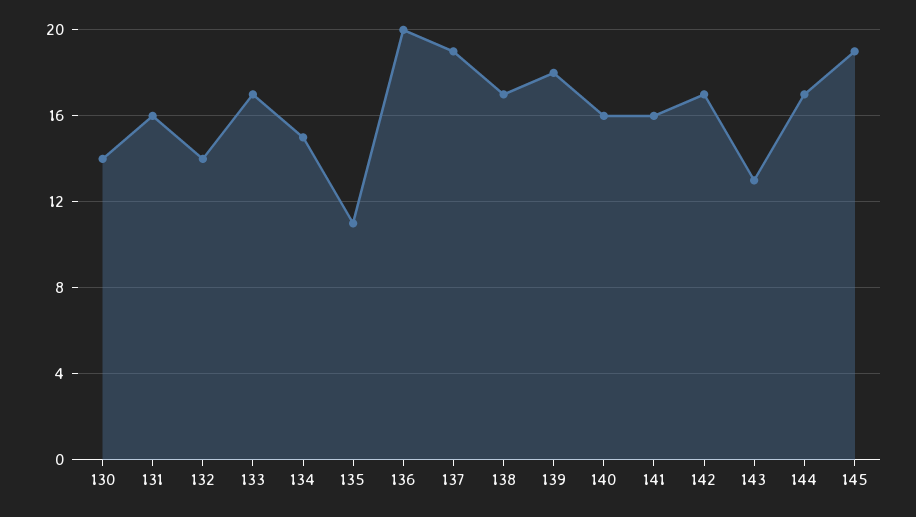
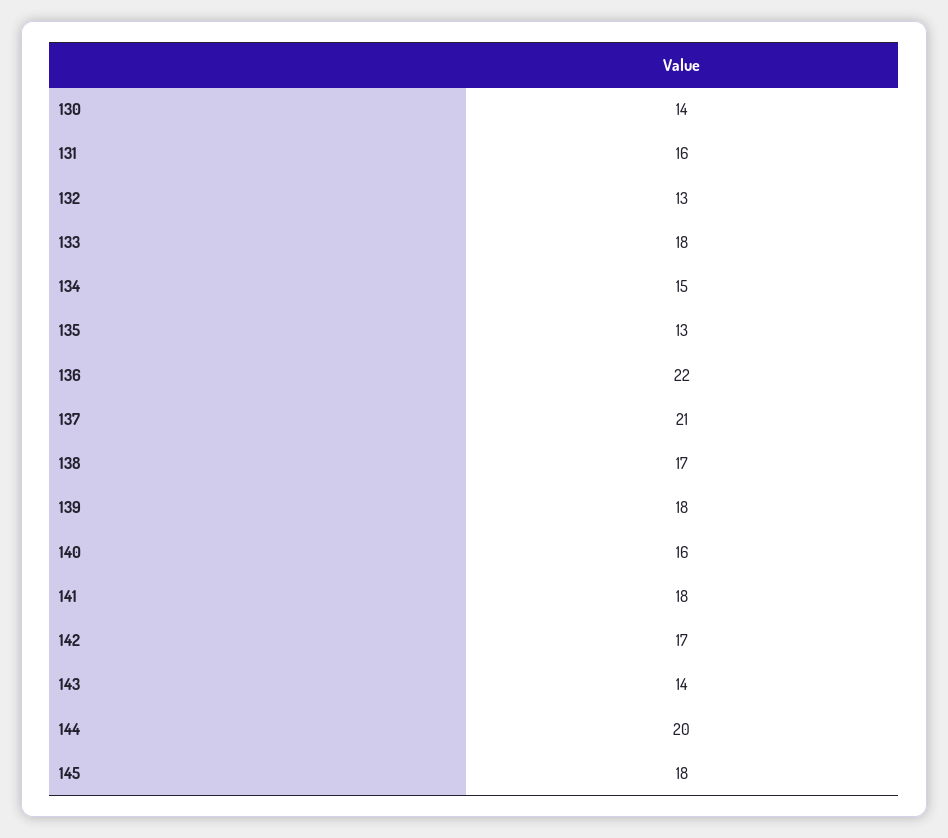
  {
    "130": 14,
    "131": 16,
-   "132": 14,
+   "132": 13,
-   "133": 17,
+   "133": 18,
    "134": 15,
-   "135": 11,
+   "135": 13,
-   "136": 20,
+   "136": 22,
-   "137": 19,
+   "137": 21,
    "138": 17,
    "139": 18,
    "140": 16,
-   "141": 16,
+   "141": 18,
    "142": 17,
-   "143": 13,
+   "143": 14,
-   "144": 17,
+   "144": 20,
-   "145": 19
+   "145": 18
  }

